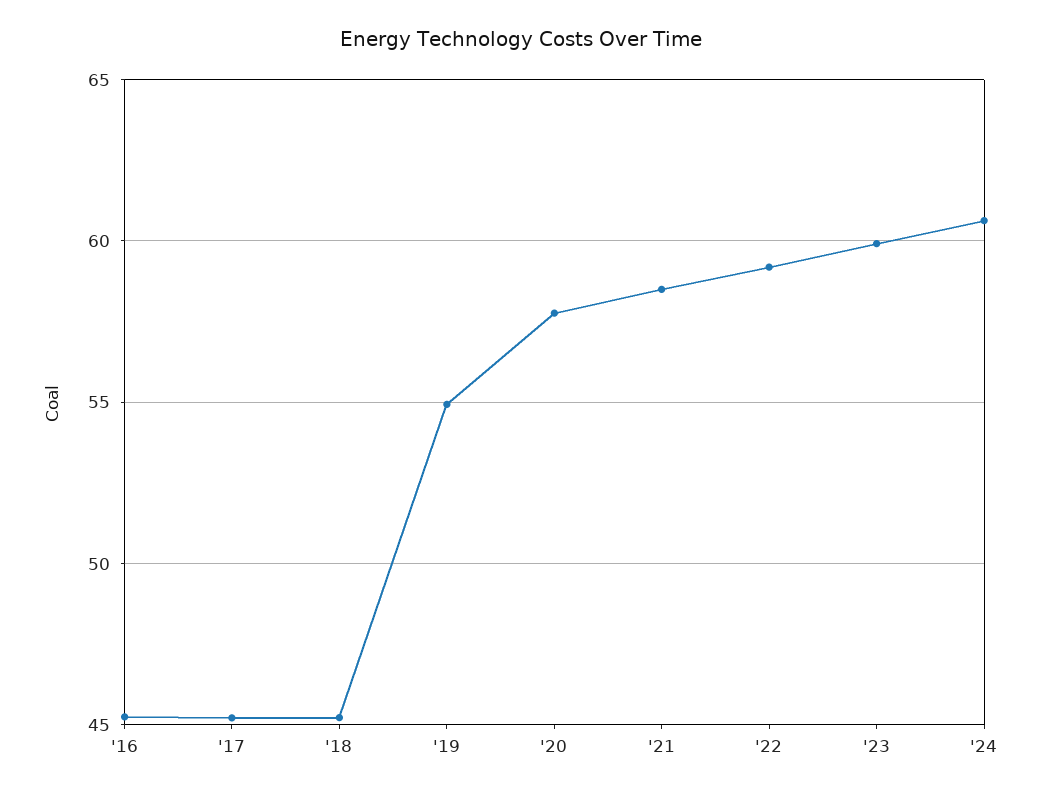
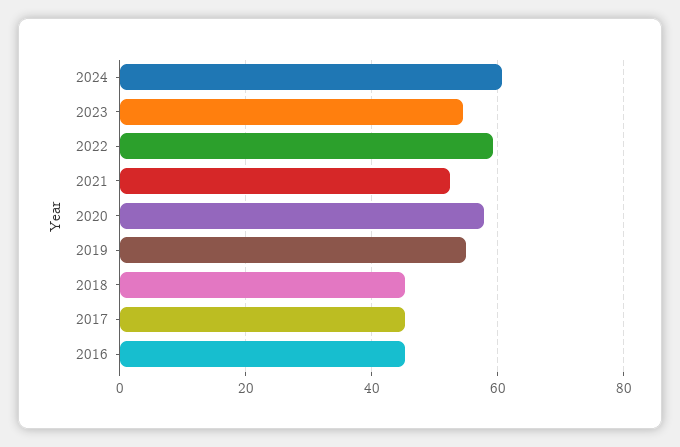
  {
    "'16": 45,
    "'17": 45,
    "'18": 45,
    "'19": 55,
    "'20": 58,
-   "'21": 58.5,
+   "'21": 52,
    "'22": 59,
-   "'23": 60,
+   "'23": 54,
    "'24": 60.5
  }

